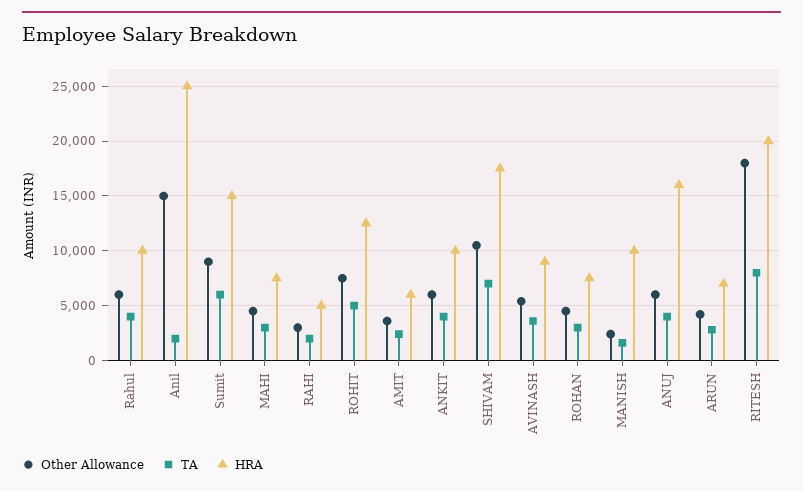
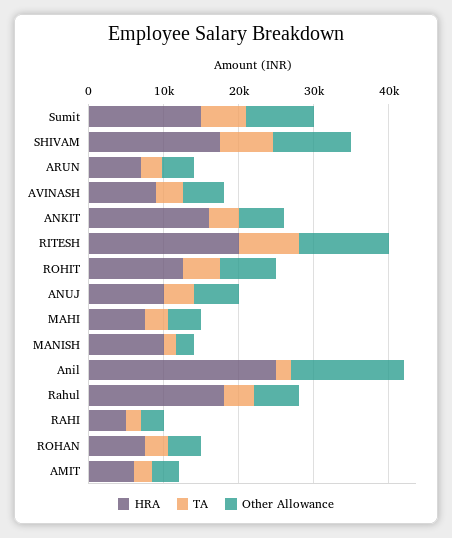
  {
    "Other Allowance": {
      "Rahul": 6000,
      "Anil": 15000,
      "Sumit": 9000,
      "MAHI": 5000,
      "RAHI": 3000,
      "ROHIT": 8000,
      "AMIT": 4000,
      "ANKIT": 6000,
      "SHIVAM": 11000,
      "AVINASH": 5000,
      "ROHAN": 5000,
      "MANISH": 2000,
      "ANUJ": 6000,
      "ARUN": 4000,
-     "RITESH": 18000
+     "RITESH": 12000
    },
    "TA": {
      "Rahul": 4000,
      "Anil": 2000,
      "Sumit": 6000,
      "MAHI": 3000,
      "RAHI": 2000,
      "ROHIT": 5000,
      "AMIT": 2000,
      "ANKIT": 4000,
      "SHIVAM": 7000,
      "AVINASH": 4000,
      "ROHAN": 3000,
      "MANISH": 2000,
      "ANUJ": 4000,
      "ARUN": 3000,
      "RITESH": 8000
    },
    "HRA": {
-     "Rahul": 10000,
+     "Rahul": 18000,
      "Anil": 25000,
      "Sumit": 15000,
      "MAHI": 8000,
      "RAHI": 5000,
      "ROHIT": 13000,
      "AMIT": 6000,
-     "ANKIT": 10000,
+     "ANKIT": 16000,
      "SHIVAM": 18000,
      "AVINASH": 9000,
      "ROHAN": 8000,
      "MANISH": 10000,
-     "ANUJ": 16000,
+     "ANUJ": 10000,
      "ARUN": 7000,
      "RITESH": 20000
    }
  }

